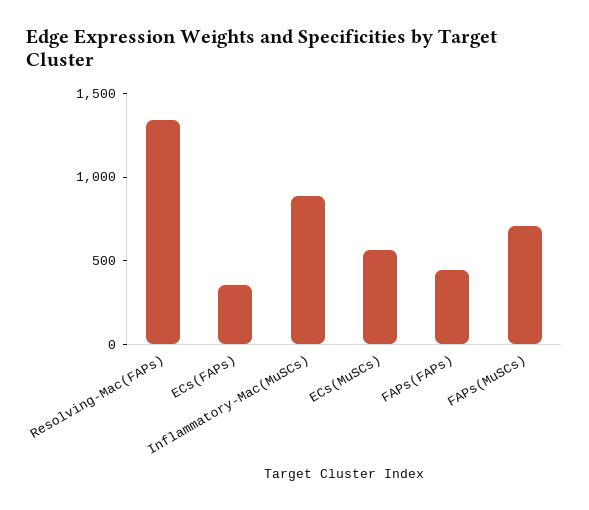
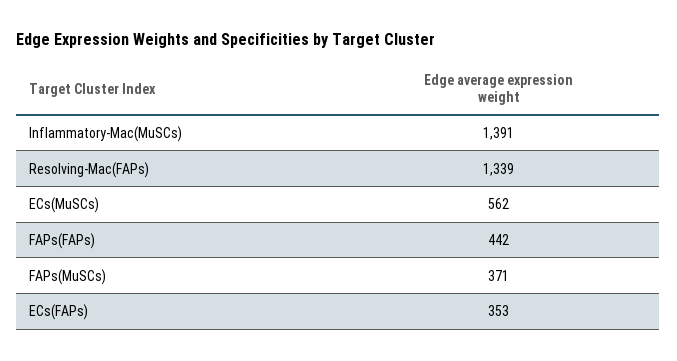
  {
    "Resolving-Mac(FAPs)": 1339,
    "ECs(FAPs)": 353,
-   "Inflammatory-Mac(MuSCs)": 900,
+   "Inflammatory-Mac(MuSCs)": 1391,
    "ECs(MuSCs)": 562,
    "FAPs(FAPs)": 442,
-   "FAPs(MuSCs)": 700
+   "FAPs(MuSCs)": 371
  }

